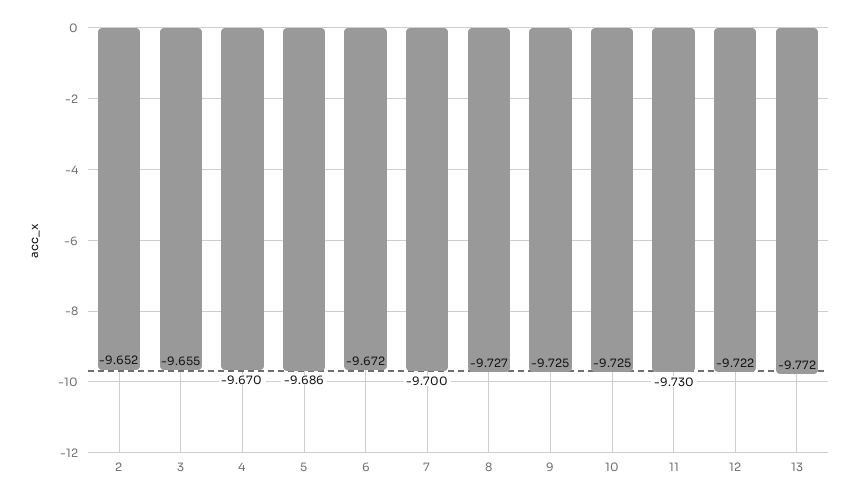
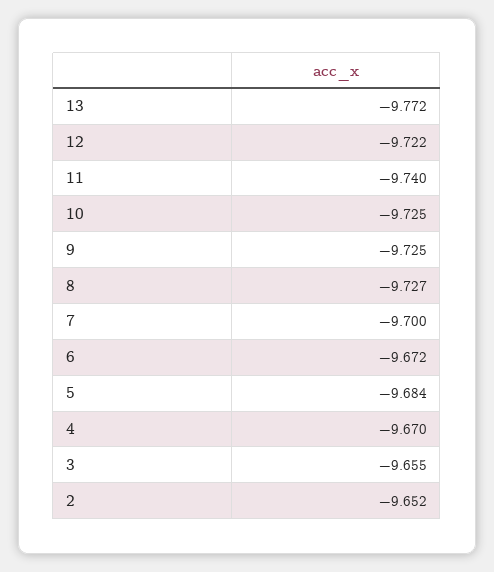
  {
    "2": -9.652,
    "3": -9.655,
    "4": -9.67,
-   "5": -9.686,
+   "5": -9.684,
    "6": -9.672,
    "7": -9.7,
    "8": -9.727,
    "9": -9.725,
    "10": -9.725,
-   "11": -9.73,
+   "11": -9.74,
    "12": -9.722,
    "13": -9.772
  }

